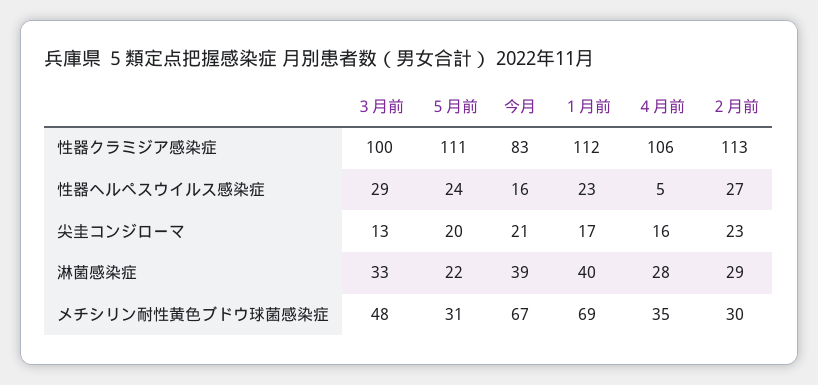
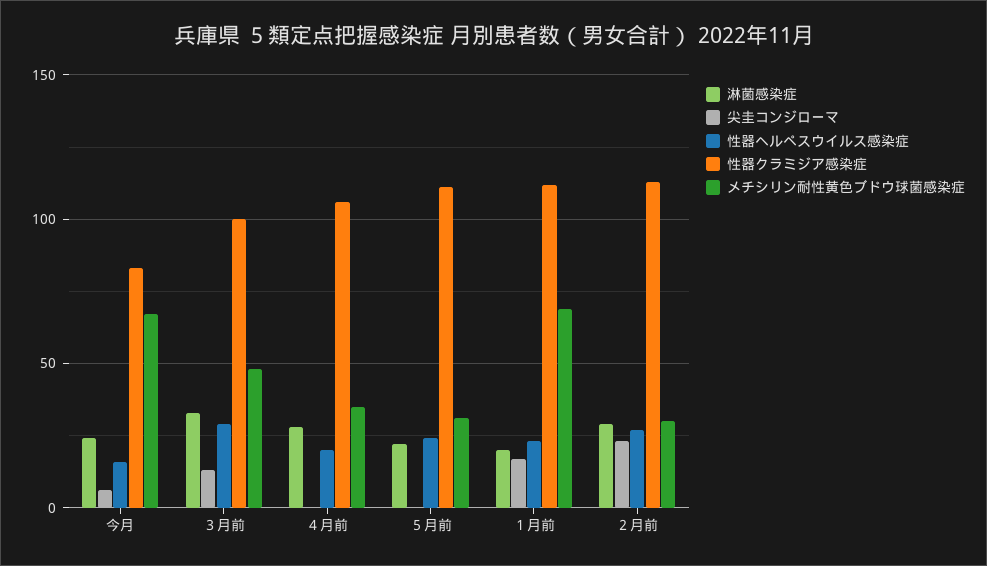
  {
    "性器クラミジア感染症": {
      "３月前": 100,
      "５月前": 111,
      "今月": 83,
      "１月前": 112,
      "４月前": 106,
      "２月前": 113
    },
    "性器ヘルペスウイルス感染症": {
      "３月前": 29,
      "５月前": 24,
      "今月": 16,
      "１月前": 23,
-     "４月前": 5,
+     "４月前": 20,
      "２月前": 27
    },
    "尖圭コンジローマ": {
      "３月前": 13,
-     "５月前": 20,
+     "５月前": 0,
-     "今月": 21,
+     "今月": 5,
      "１月前": 17,
-     "４月前": 16,
+     "４月前": 0,
      "２月前": 23
    },
    "淋菌感染症": {
      "３月前": 33,
      "５月前": 22,
-     "今月": 39,
+     "今月": 25,
-     "１月前": 40,
+     "１月前": 20,
      "４月前": 28,
      "２月前": 29
    },
    "メチシリン耐性黄色ブドウ球菌感染症": {
      "３月前": 48,
      "５月前": 31,
      "今月": 67,
      "１月前": 69,
      "４月前": 35,
      "２月前": 30
    }
  }

